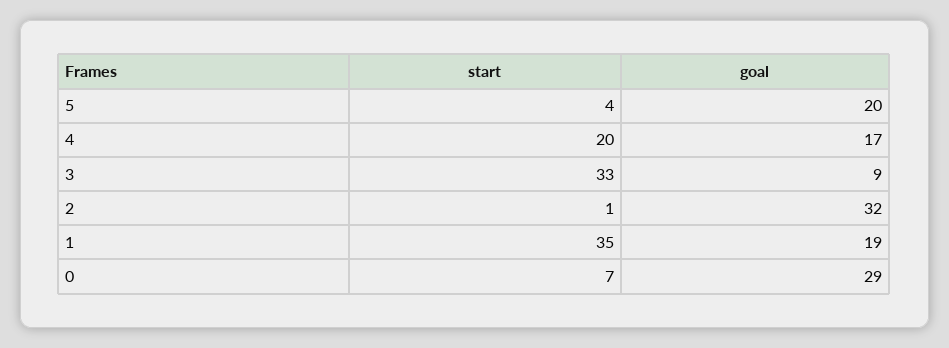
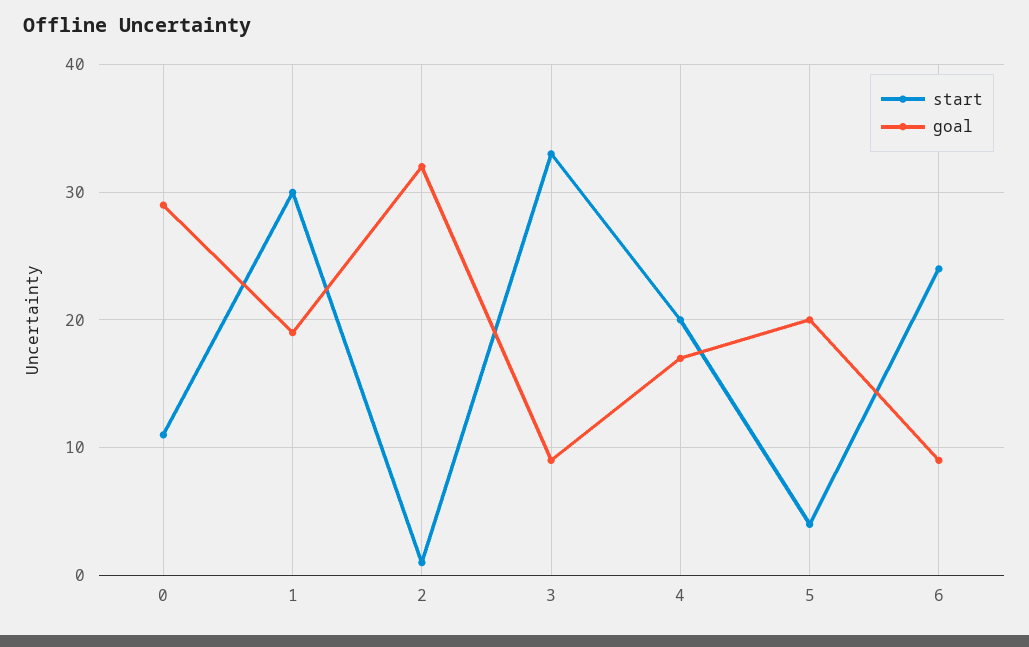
  {
    "start": {
      "5": 4,
      "4": 20,
      "3": 33,
      "2": 1,
-     "1": 35,
+     "1": 30,
-     "0": 7
+     "0": 11,
+     "6": 24
    },
    "goal": {
      "5": 20,
      "4": 17,
      "3": 9,
      "2": 32,
      "1": 19,
-     "0": 29
+     "0": 29,
+     "6": 9
    }
  }

